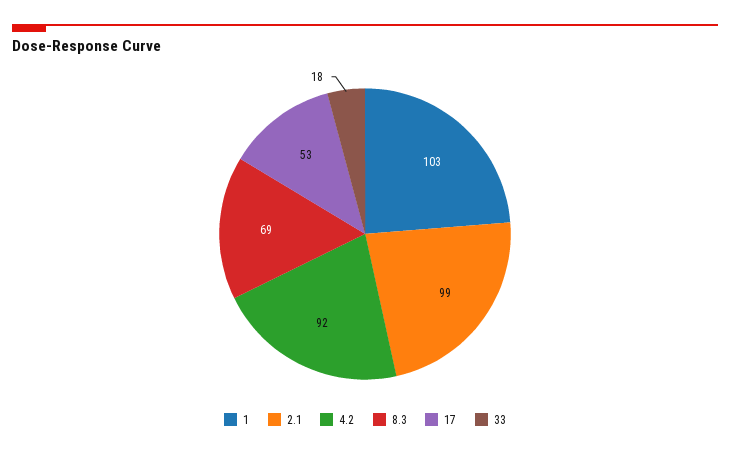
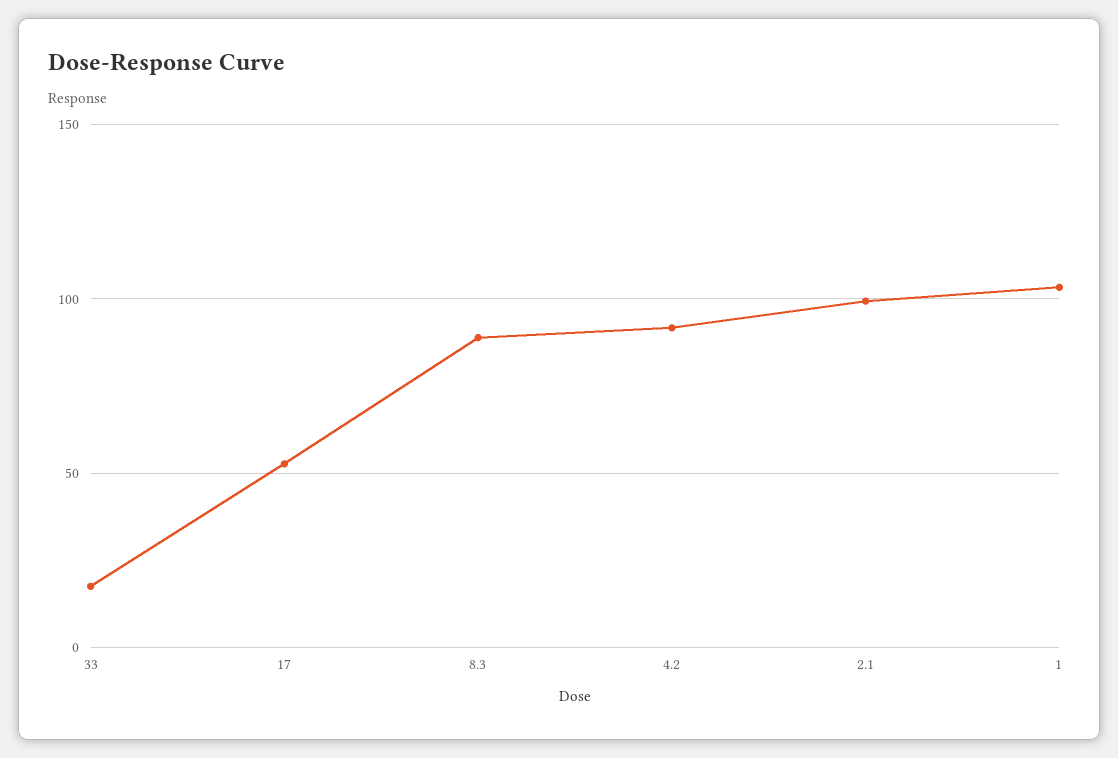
  {
    "1": 103,
    "2.1": 99,
    "4.2": 92,
-   "8.3": 69,
+   "8.3": 90,
    "17": 53,
    "33": 18
  }

